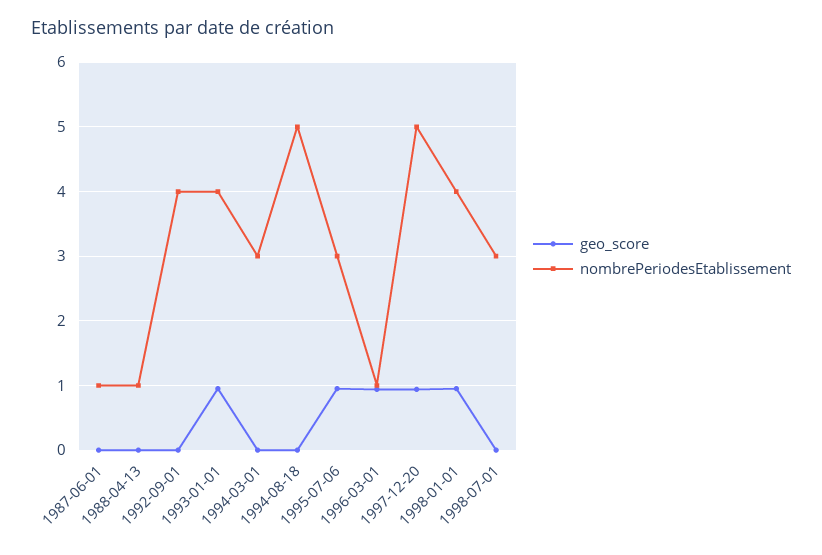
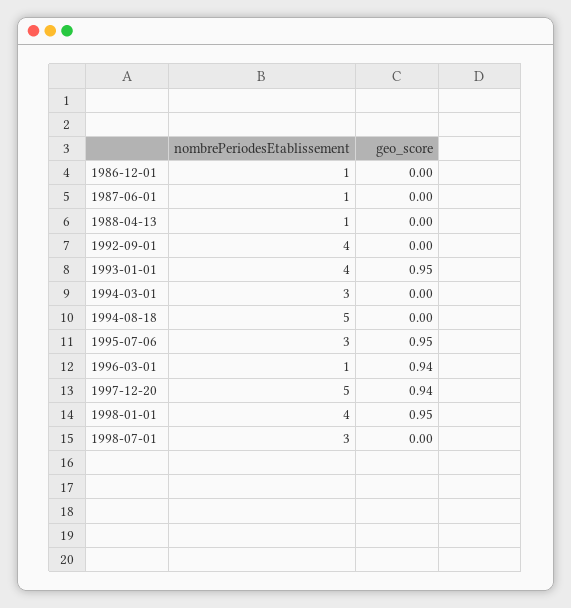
  {
    "geo_score": {
      "1987-06-01": 0,
      "1988-04-13": 0,
      "1992-09-01": 0,
      "1993-01-01": 0.95,
      "1994-03-01": 0,
      "1994-08-18": 0,
      "1995-07-06": 0.95,
      "1996-03-01": 0.94,
      "1997-12-20": 0.94,
      "1998-01-01": 0.95,
-     "1998-07-01": 0
+     "1998-07-01": 0,
+     "1986-12-01": 0
    },
    "nombrePeriodesEtablissement": {
      "1987-06-01": 1,
      "1988-04-13": 1,
      "1992-09-01": 4,
      "1993-01-01": 4,
      "1994-03-01": 3,
      "1994-08-18": 5,
      "1995-07-06": 3,
      "1996-03-01": 1,
      "1997-12-20": 5,
      "1998-01-01": 4,
-     "1998-07-01": 3
+     "1998-07-01": 3,
+     "1986-12-01": 1
    }
  }

